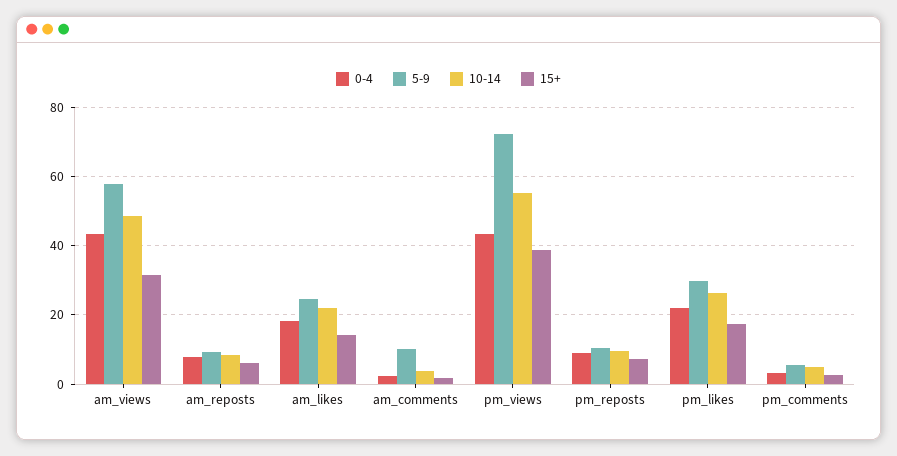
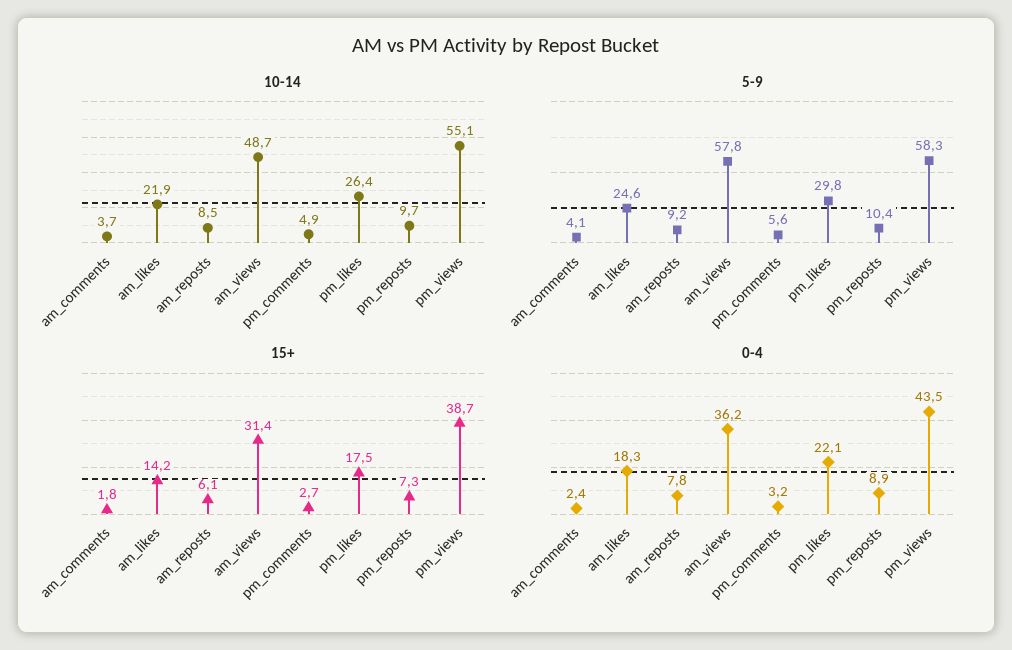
  {
    "0-4": {
-     "am_views": 44,
+     "am_views": 36.2,
      "am_reposts": 7.8,
      "am_likes": 18.3,
      "am_comments": 2.4,
      "pm_views": 43.5,
      "pm_reposts": 8.9,
      "pm_likes": 22.1,
      "pm_comments": 3.2
    },
    "5-9": {
      "am_views": 57.8,
      "am_reposts": 9.2,
      "am_likes": 24.6,
-     "am_comments": 10,
+     "am_comments": 4.1,
-     "pm_views": 72,
+     "pm_views": 58.3,
      "pm_reposts": 10.4,
      "pm_likes": 29.8,
      "pm_comments": 5.6
    },
    "10-14": {
      "am_views": 48.7,
      "am_reposts": 8.5,
      "am_likes": 21.9,
      "am_comments": 3.7,
      "pm_views": 55.1,
      "pm_reposts": 9.7,
      "pm_likes": 26.4,
      "pm_comments": 4.9
    },
    "15+": {
      "am_views": 31.4,
      "am_reposts": 6.1,
      "am_likes": 14.2,
      "am_comments": 1.8,
      "pm_views": 38.7,
      "pm_reposts": 7.3,
      "pm_likes": 17.5,
      "pm_comments": 2.7
    }
  }

